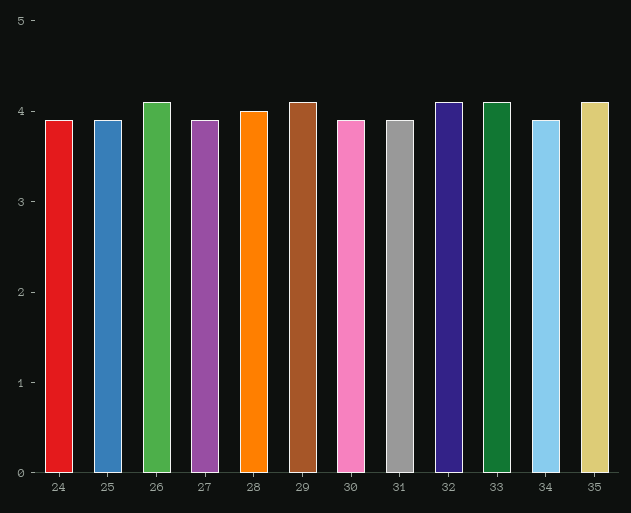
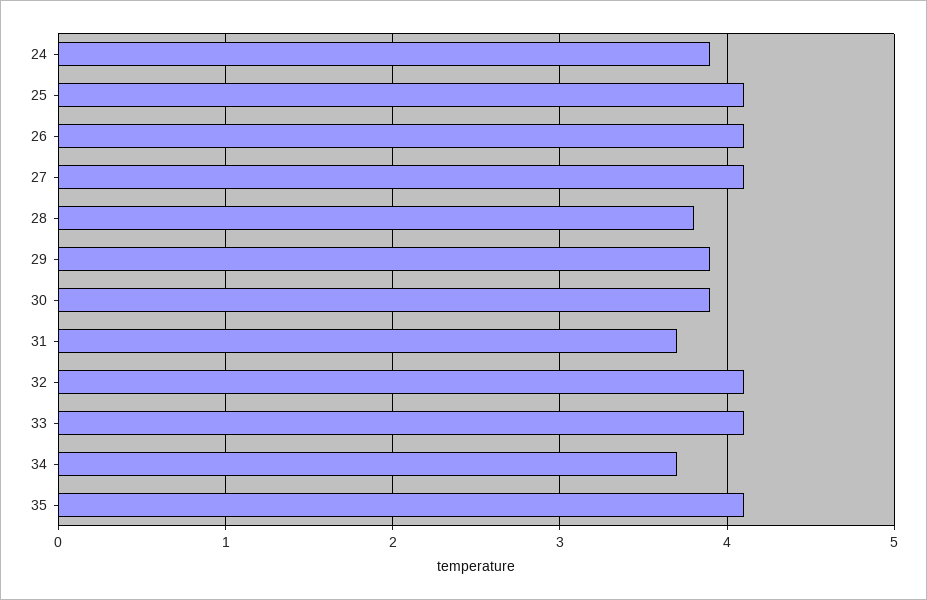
  {
    "24": 3.9,
-   "25": 3.9,
+   "25": 4.1,
    "26": 4.1,
-   "27": 3.9,
+   "27": 4.1,
-   "28": 4,
+   "28": 3.8,
-   "29": 4.1,
+   "29": 3.9,
    "30": 3.9,
-   "31": 3.9,
+   "31": 3.7,
    "32": 4.1,
    "33": 4.1,
-   "34": 3.9,
+   "34": 3.7,
    "35": 4.1
  }

